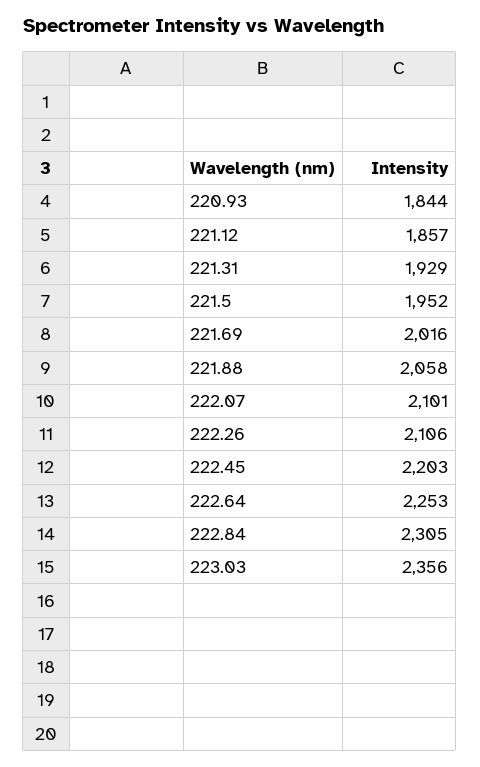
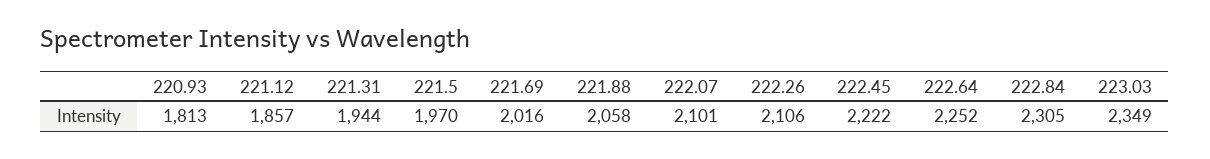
  {
-   "220.93": 1844,
+   "220.93": 1813,
    "221.12": 1857,
-   "221.31": 1929,
+   "221.31": 1944,
-   "221.5": 1952,
+   "221.5": 1970,
    "221.69": 2016,
    "221.88": 2058,
    "222.07": 2101,
    "222.26": 2106,
-   "222.45": 2203,
+   "222.45": 2222,
-   "222.64": 2253,
+   "222.64": 2252,
    "222.84": 2305,
-   "223.03": 2356
+   "223.03": 2349
  }

